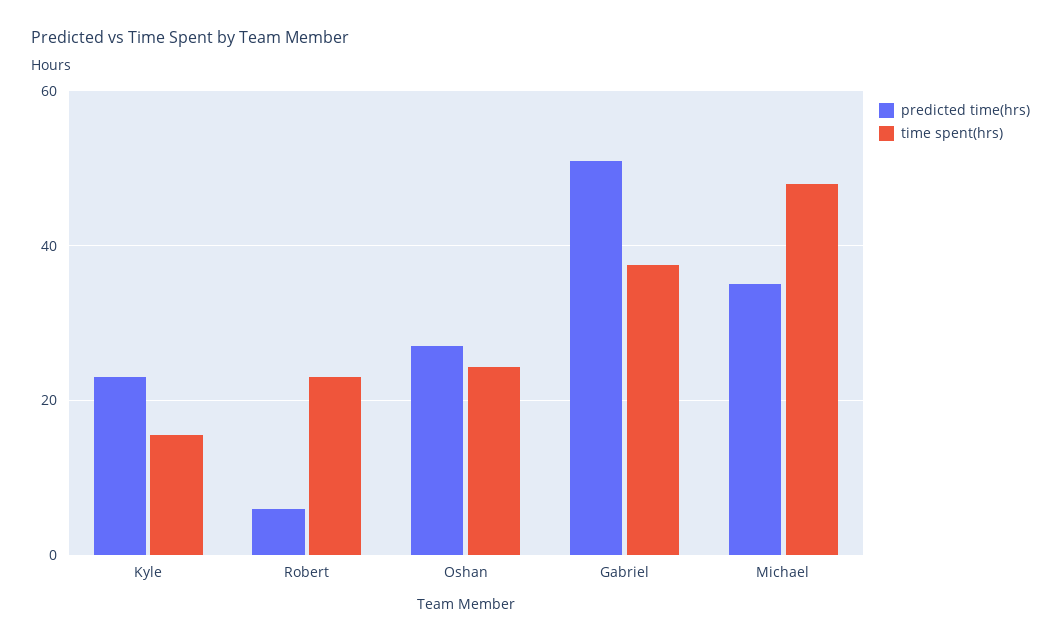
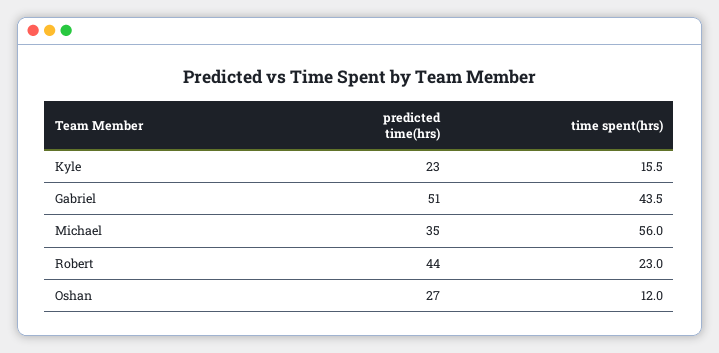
  {
    "predicted time(hrs)": {
      "Kyle": 23,
-     "Robert": 6,
+     "Robert": 44,
      "Oshan": 27,
      "Gabriel": 51,
      "Michael": 35
    },
    "time spent(hrs)": {
      "Kyle": 15.5,
      "Robert": 23,
-     "Oshan": 24,
+     "Oshan": 12,
-     "Gabriel": 38,
+     "Gabriel": 43.5,
-     "Michael": 48
+     "Michael": 56
    }
  }

